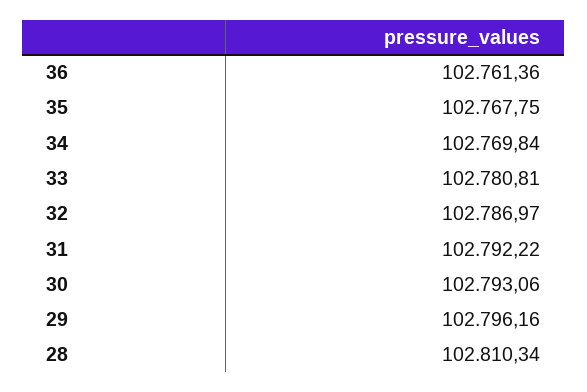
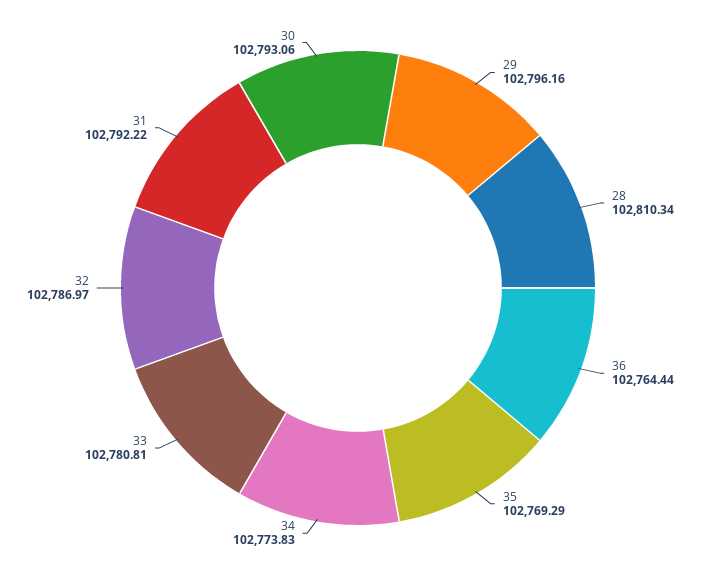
  {
-   "36": 102761.36,
+   "36": 102764.44,
-   "35": 102767.75,
+   "35": 102769.29,
-   "34": 102769.84,
+   "34": 102773.83,
    "33": 102780.81,
    "32": 102786.97,
    "31": 102792.22,
    "30": 102793.06,
    "29": 102796.16,
    "28": 102810.34
  }

